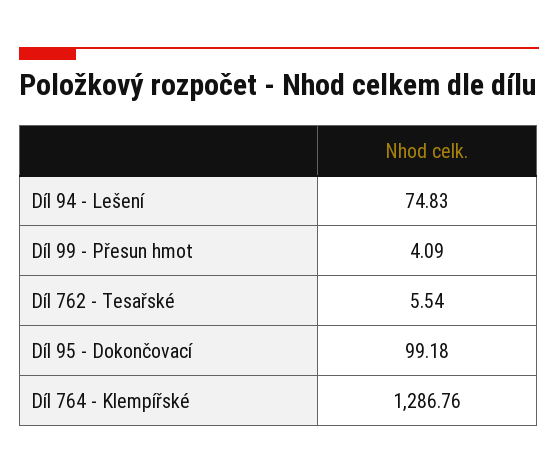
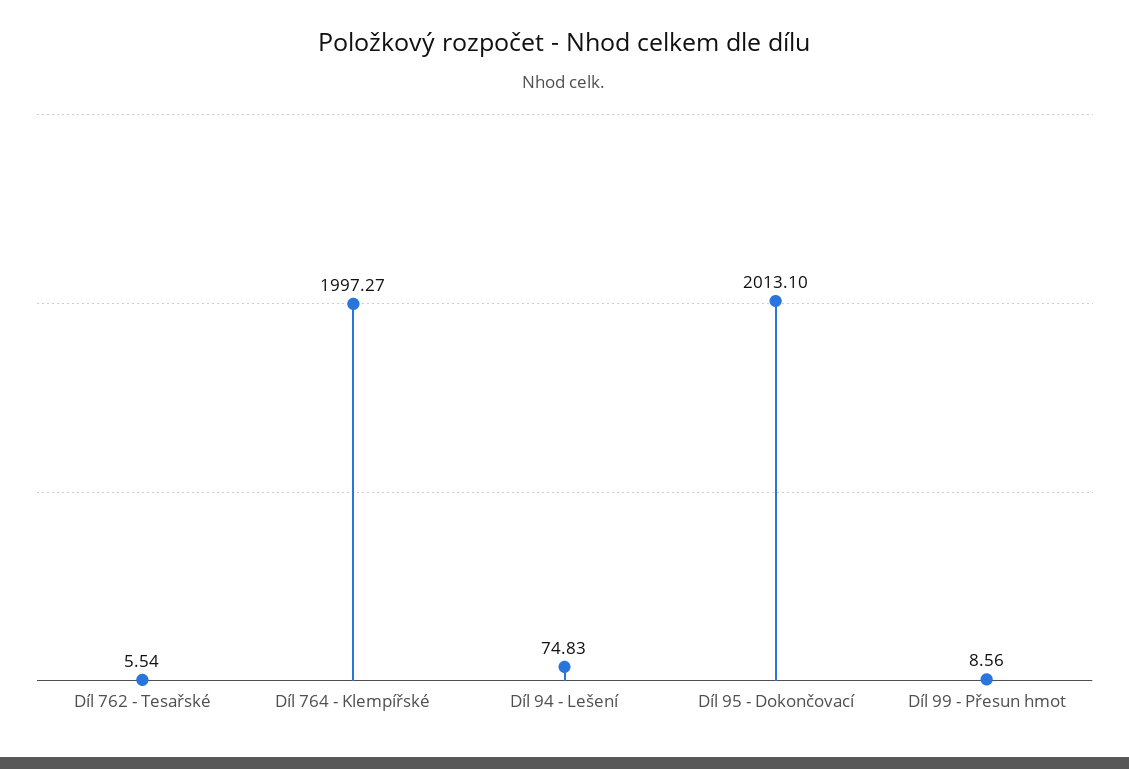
  {
    "Díl 94 - Lešení": 74.83,
-   "Díl 99 - Přesun hmot": 4.09,
+   "Díl 99 - Přesun hmot": 8.56,
    "Díl 762 - Tesařské": 5.54,
-   "Díl 95 - Dokončovací": 99.18,
+   "Díl 95 - Dokončovací": 2013.1,
-   "Díl 764 - Klempířské": 1286.76
+   "Díl 764 - Klempířské": 1997.27
  }

